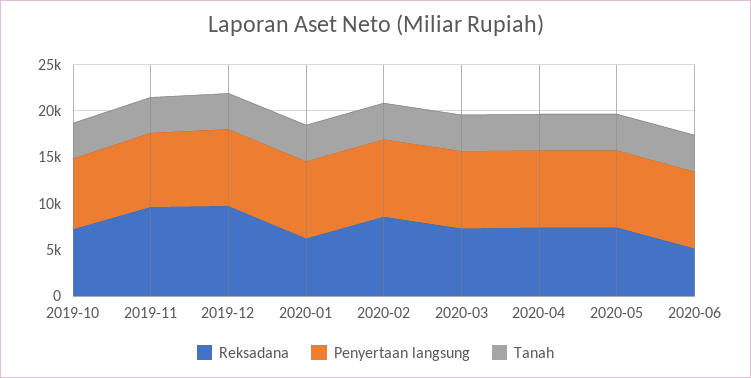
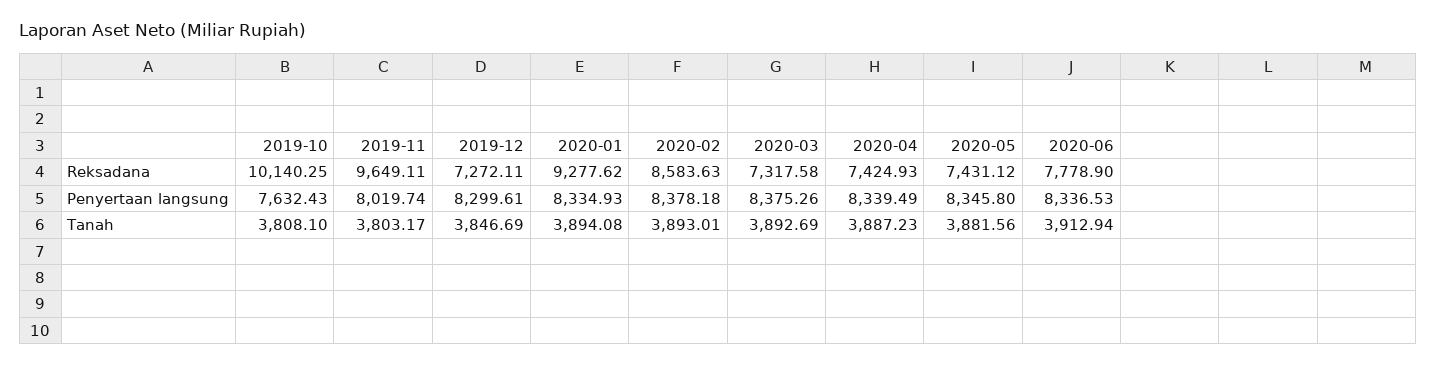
  {
    "Reksadana": {
-     "2019-10": 7000,
+     "2019-10": 10140.25,
      "2019-11": 9649.11,
-     "2019-12": 10000,
+     "2019-12": 7272.11,
-     "2020-01": 6000,
+     "2020-01": 9277.62,
      "2020-02": 8583.63,
      "2020-03": 7317.58,
      "2020-04": 7424.93,
      "2020-05": 7431.12,
-     "2020-06": 5000
+     "2020-06": 7778.9
    },
    "Penyertaan langsung": {
      "2019-10": 7632.43,
      "2019-11": 8019.74,
      "2019-12": 8299.61,
      "2020-01": 8334.93,
      "2020-02": 8378.18,
      "2020-03": 8375.26,
      "2020-04": 8339.49,
      "2020-05": 8345.8,
      "2020-06": 8336.53
    },
    "Tanah": {
      "2019-10": 3808.1,
      "2019-11": 3803.17,
      "2019-12": 3846.69,
      "2020-01": 3894.08,
      "2020-02": 3893.01,
      "2020-03": 3892.69,
      "2020-04": 3887.23,
      "2020-05": 3881.56,
      "2020-06": 3912.94
    }
  }

